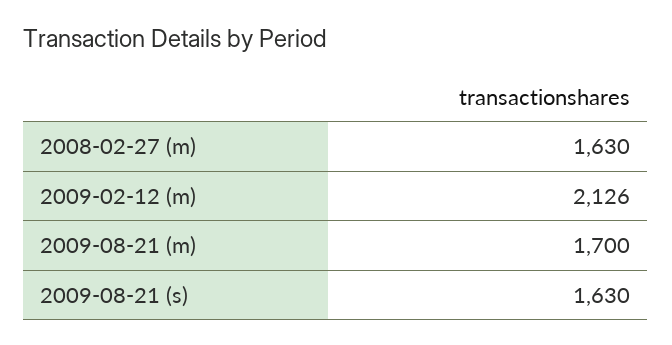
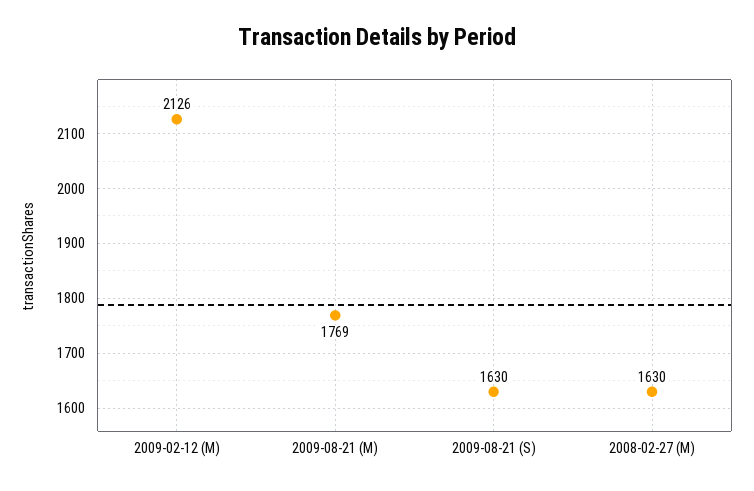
  {
    "2008-02-27 (m)": 1630,
    "2009-02-12 (m)": 2126,
-   "2009-08-21 (m)": 1700,
+   "2009-08-21 (m)": 1769,
    "2009-08-21 (s)": 1630
  }

